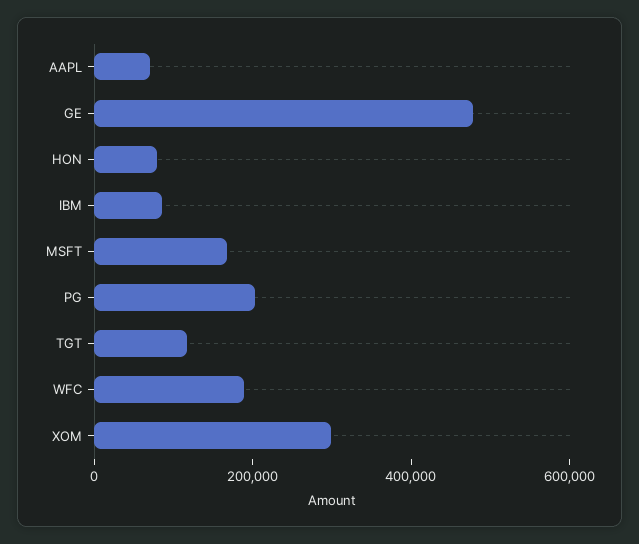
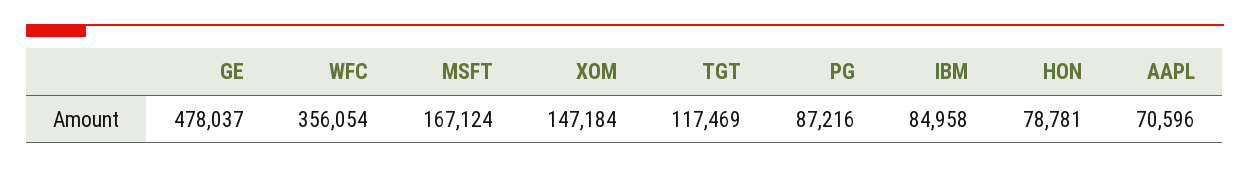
  {
    "AAPL": 70596,
    "GE": 478037,
    "HON": 78781,
    "IBM": 84958,
    "MSFT": 167124,
-   "PG": 200000,
+   "PG": 87216,
    "TGT": 117469,
-   "WFC": 200000,
+   "WFC": 356054,
-   "XOM": 300000
+   "XOM": 147184
  }

